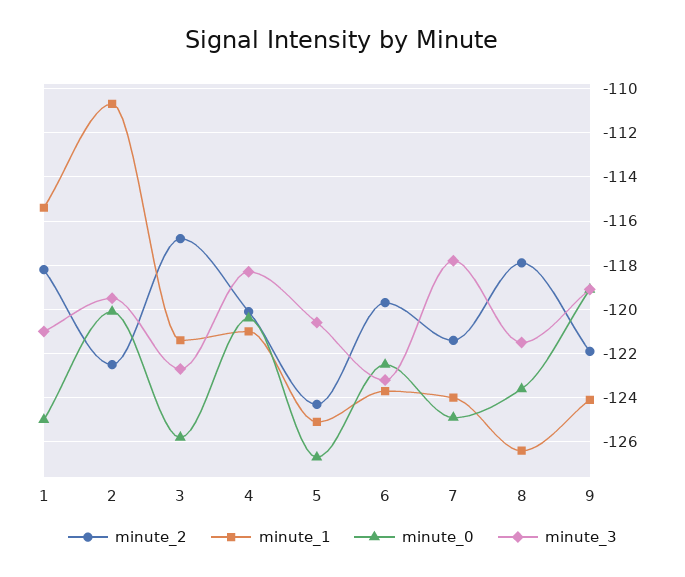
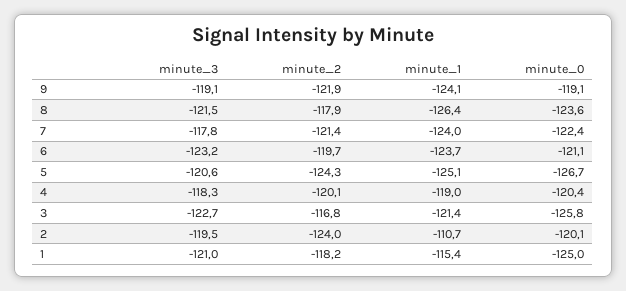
  {
    "minute_2": {
      "1": -118.2,
-     "2": -122.5,
+     "2": -124,
      "3": -116.8,
      "4": -120.1,
      "5": -124.3,
      "6": -119.7,
      "7": -121.4,
      "8": -117.9,
      "9": -121.9
    },
    "minute_1": {
      "1": -115.4,
      "2": -110.7,
      "3": -121.4,
-     "4": -121,
+     "4": -119,
      "5": -125.1,
      "6": -123.7,
      "7": -124,
      "8": -126.4,
      "9": -124.1
    },
    "minute_0": {
      "1": -125,
      "2": -120.1,
      "3": -125.8,
      "4": -120.4,
      "5": -126.7,
-     "6": -122.5,
+     "6": -121.1,
-     "7": -125,
+     "7": -122.4,
      "8": -123.6,
      "9": -119.1
    },
    "minute_3": {
      "1": -121,
      "2": -119.5,
      "3": -122.7,
      "4": -118.3,
      "5": -120.6,
      "6": -123.2,
      "7": -117.8,
      "8": -121.5,
      "9": -119.1
    }
  }

